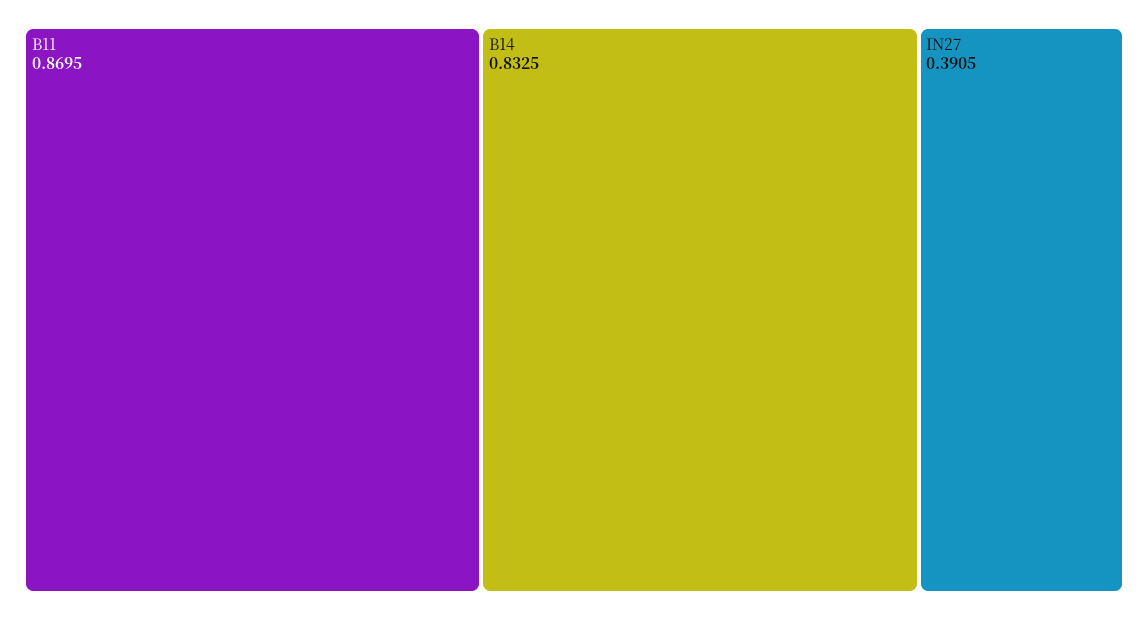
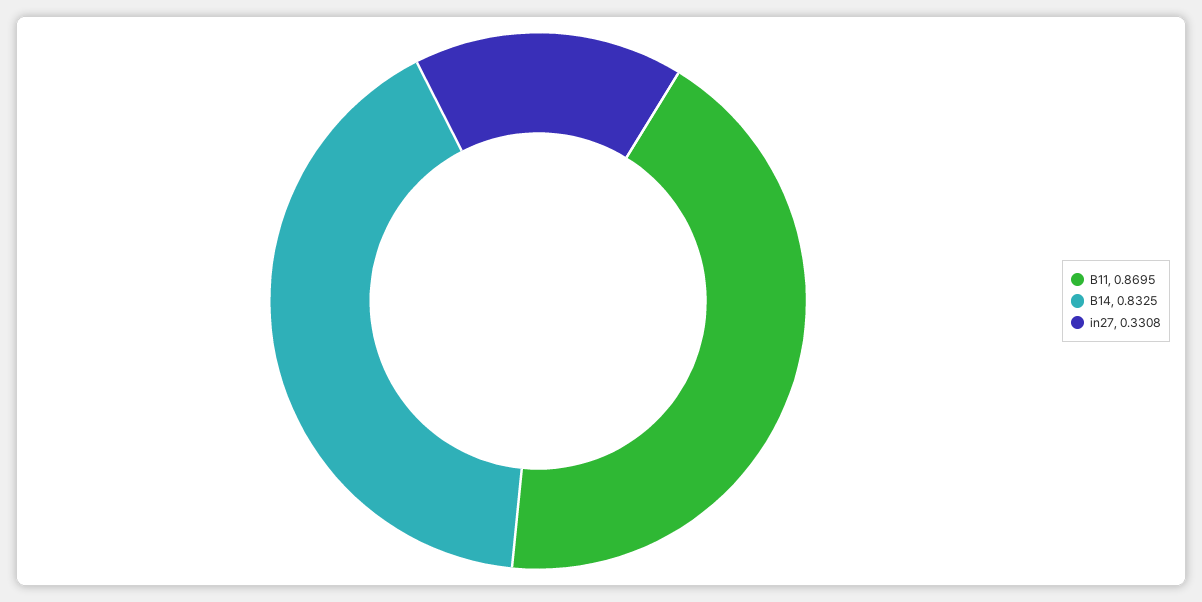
  {
    "B11": 0.8695,
    "B14": 0.8325,
-   "IN27": 0.3905
+   "IN27": 0.3308
  }

